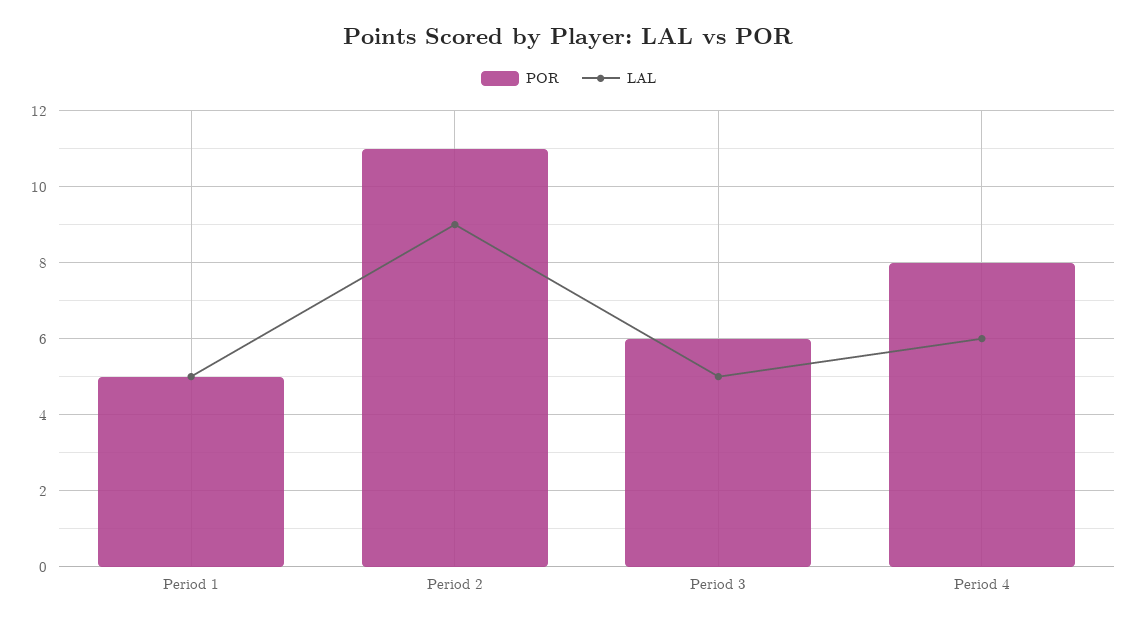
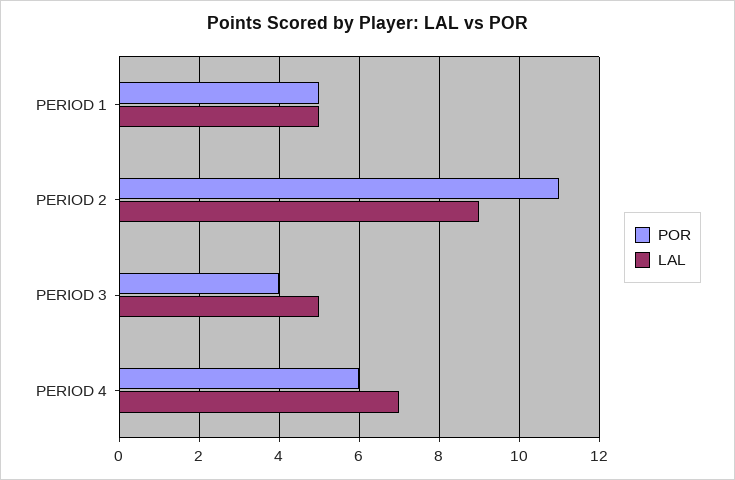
  {
    "POR": {
      "Period 1": 5,
      "Period 2": 11,
-     "Period 3": 6,
+     "Period 3": 4,
-     "Period 4": 8
+     "Period 4": 6
    },
    "LAL": {
      "Period 1": 5,
      "Period 2": 9,
      "Period 3": 5,
-     "Period 4": 6
+     "Period 4": 7
    }
  }

